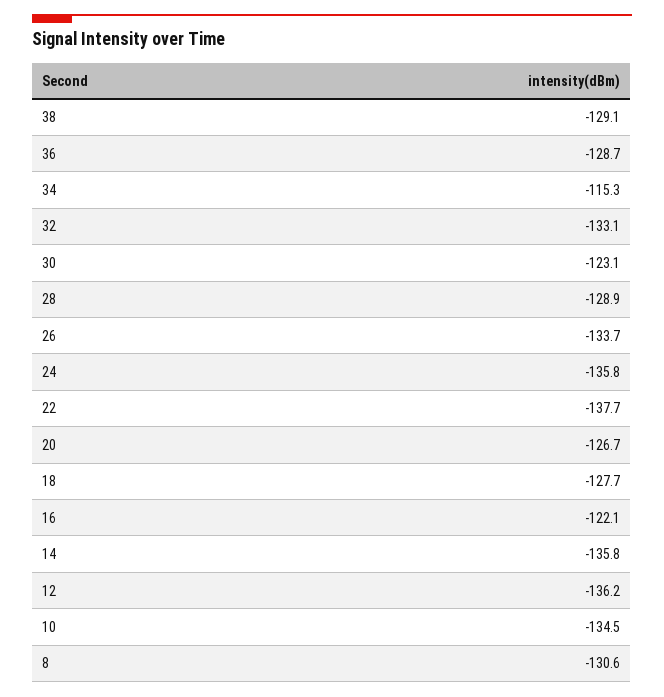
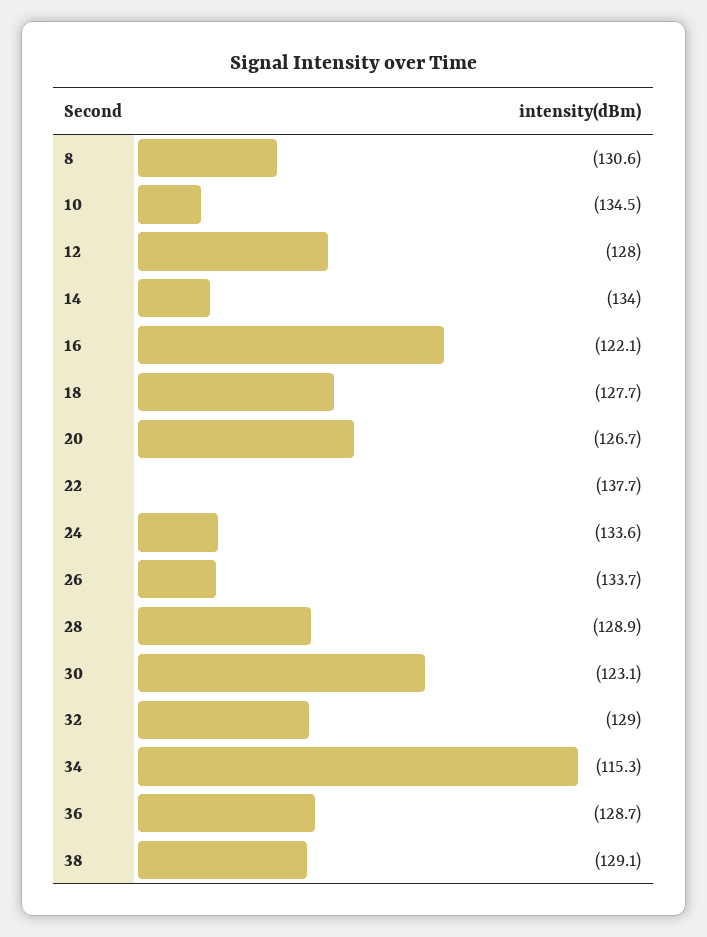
  {
    "38": -129.1,
    "36": -128.7,
    "34": -115.3,
-   "32": -133.1,
+   "32": -129,
    "30": -123.1,
    "28": -128.9,
    "26": -133.7,
-   "24": -135.8,
+   "24": -133.6,
    "22": -137.7,
    "20": -126.7,
    "18": -127.7,
    "16": -122.1,
-   "14": -135.8,
+   "14": -134,
-   "12": -136.2,
+   "12": -128,
    "10": -134.5,
    "8": -130.6
  }

